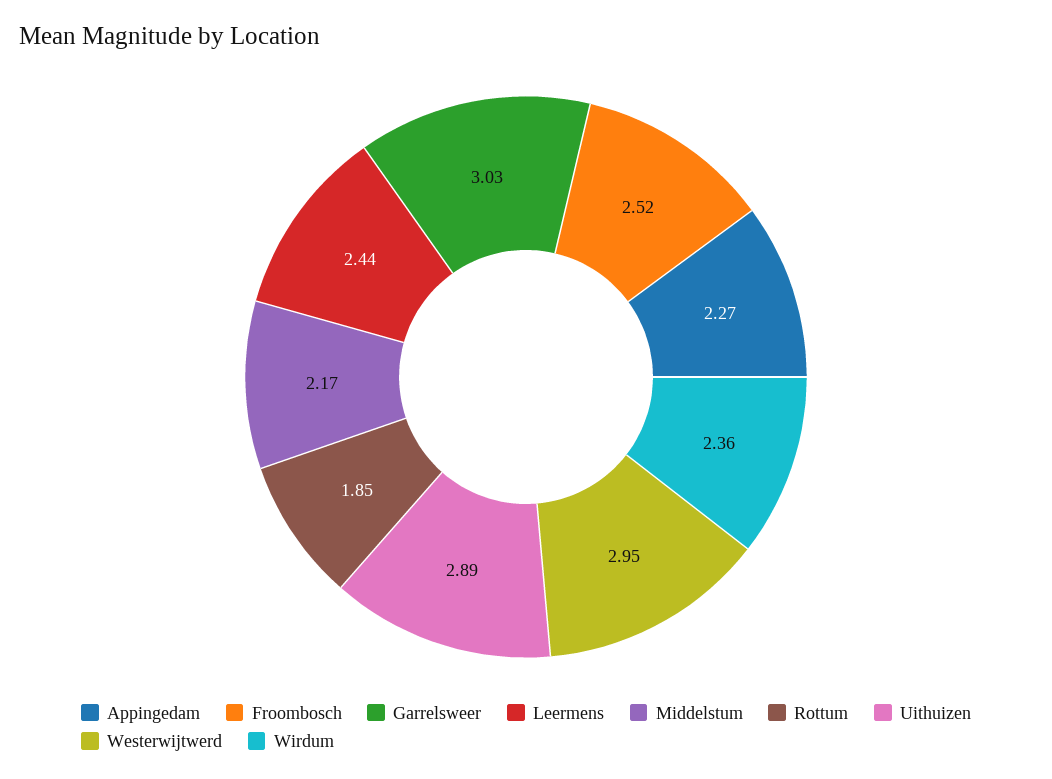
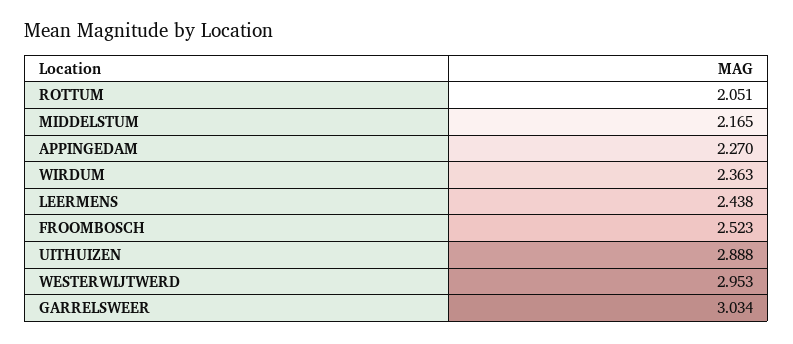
  {
    "Appingedam": 2.27,
    "Froombosch": 2.523,
    "Garrelsweer": 3.034,
    "Leermens": 2.438,
    "Middelstum": 2.165,
-   "Rottum": 1.85,
+   "Rottum": 2.051,
    "Uithuizen": 2.888,
    "Westerwijtwerd": 2.953,
    "Wirdum": 2.363
  }

